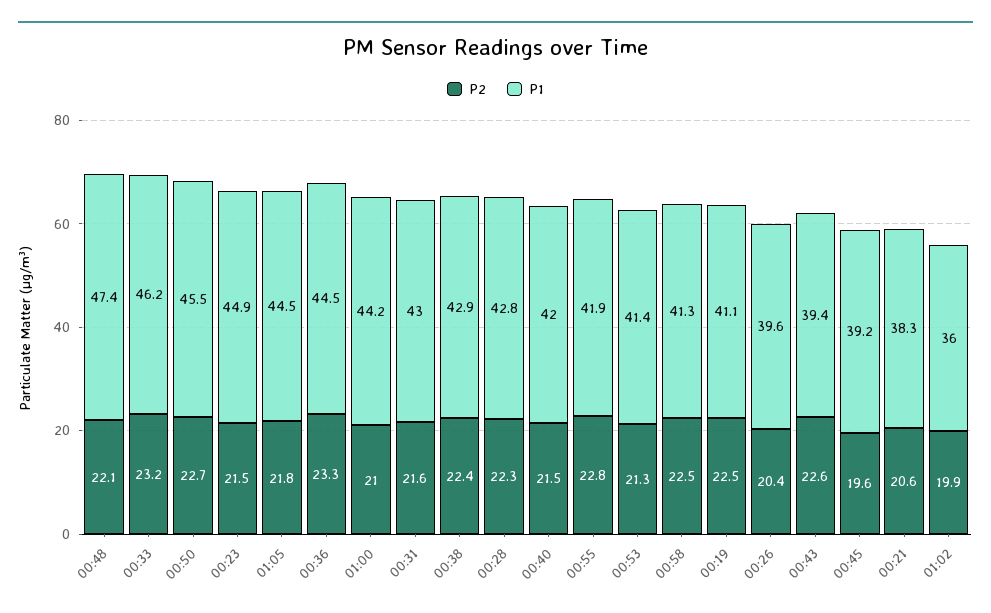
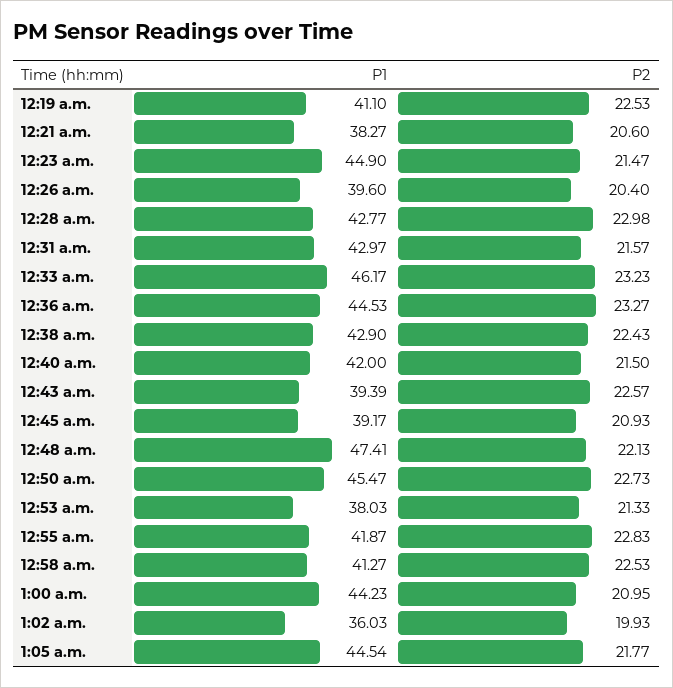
  {
    "P2": {
      "00:48": 22.13,
      "00:33": 23.23,
      "00:50": 22.73,
      "00:23": 21.47,
      "01:05": 21.77,
      "00:36": 23.27,
      "01:00": 20.95,
      "00:31": 21.57,
      "00:38": 22.43,
-     "00:28": 22.3,
+     "00:28": 22.98,
      "00:40": 21.5,
      "00:55": 22.83,
      "00:53": 21.33,
      "00:58": 22.53,
      "00:19": 22.53,
      "00:26": 20.4,
      "00:43": 22.57,
-     "00:45": 19.6,
+     "00:45": 20.93,
      "00:21": 20.6,
      "01:02": 19.93
    },
    "P1": {
      "00:48": 47.41,
      "00:33": 46.17,
      "00:50": 45.47,
      "00:23": 44.9,
      "01:05": 44.54,
      "00:36": 44.53,
      "01:00": 44.23,
      "00:31": 42.97,
      "00:38": 42.9,
      "00:28": 42.77,
      "00:40": 42,
      "00:55": 41.87,
-     "00:53": 41.4,
+     "00:53": 38.03,
      "00:58": 41.27,
      "00:19": 41.1,
      "00:26": 39.6,
      "00:43": 39.39,
      "00:45": 39.17,
      "00:21": 38.27,
      "01:02": 36.03
    }
  }

